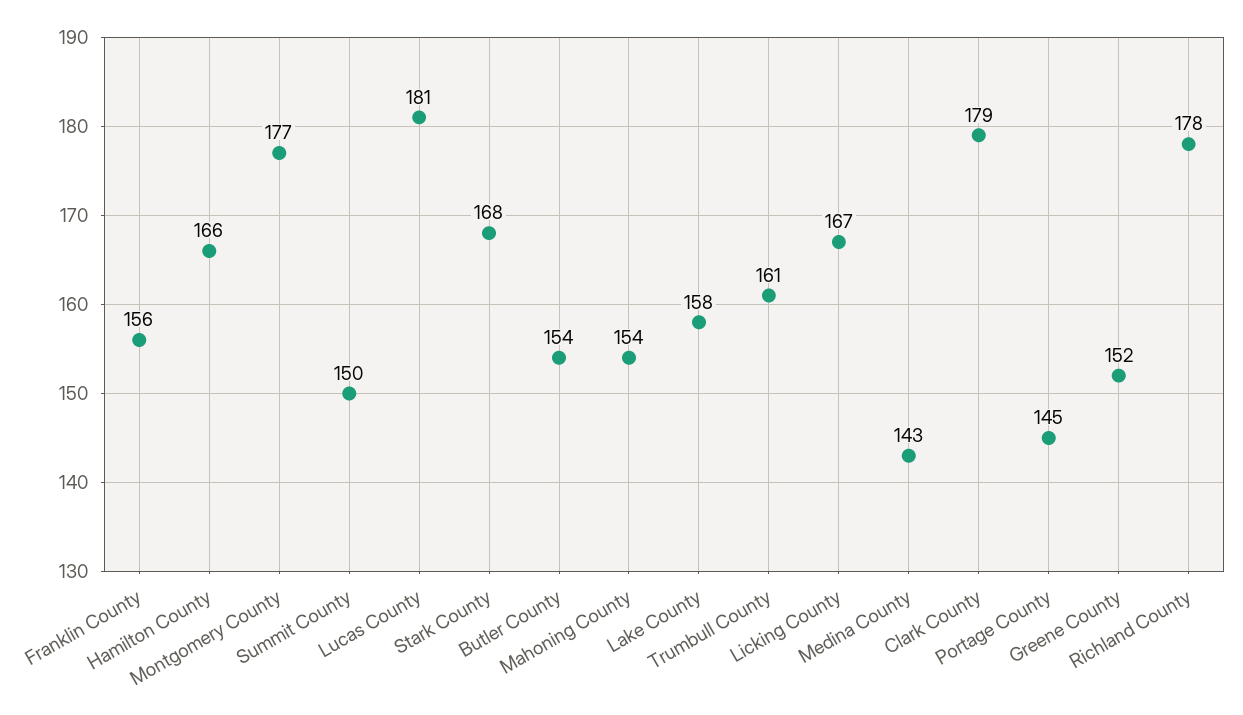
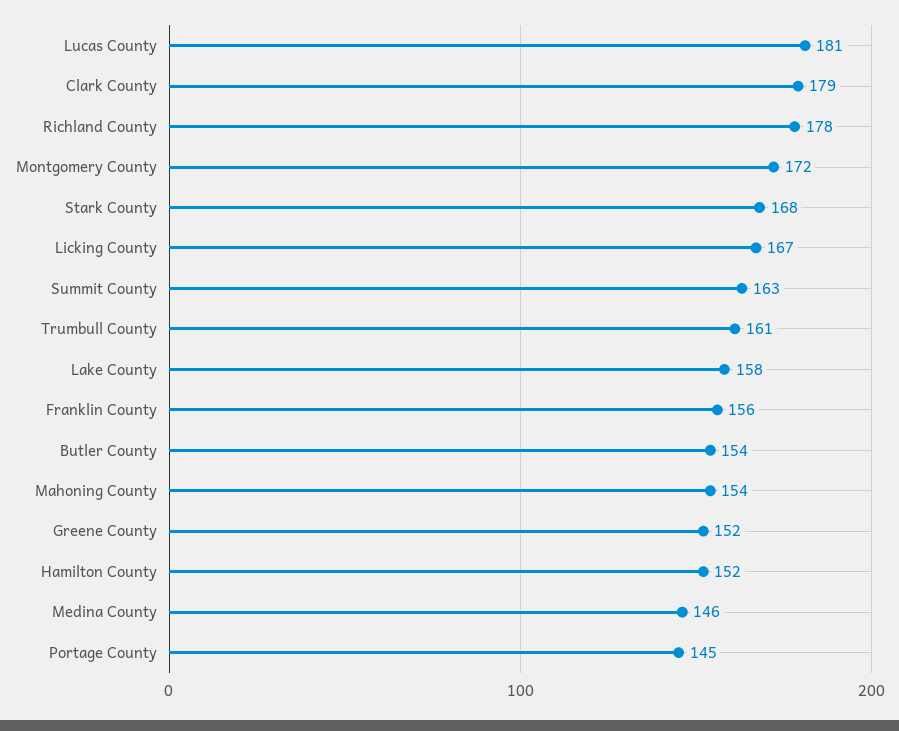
  {
    "Franklin County": 156,
-   "Hamilton County": 166,
+   "Hamilton County": 152,
-   "Montgomery County": 177,
+   "Montgomery County": 172,
-   "Summit County": 150,
+   "Summit County": 163,
    "Lucas County": 181,
    "Stark County": 168,
    "Butler County": 154,
    "Mahoning County": 154,
    "Lake County": 158,
    "Trumbull County": 161,
    "Licking County": 167,
-   "Medina County": 143,
+   "Medina County": 146,
    "Clark County": 179,
    "Portage County": 145,
    "Greene County": 152,
    "Richland County": 178
  }

